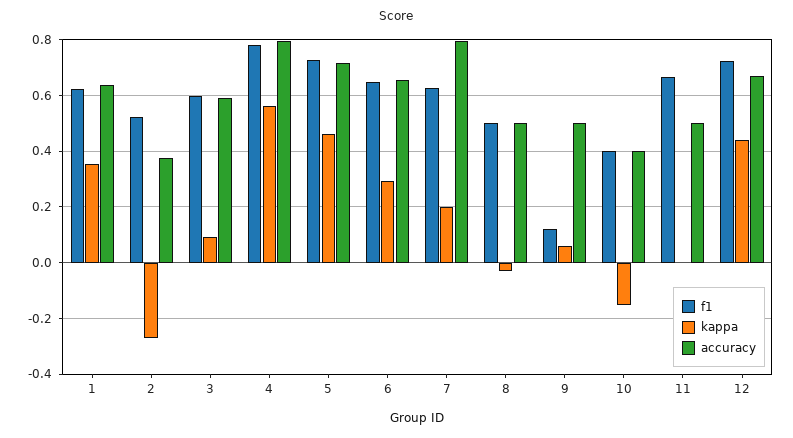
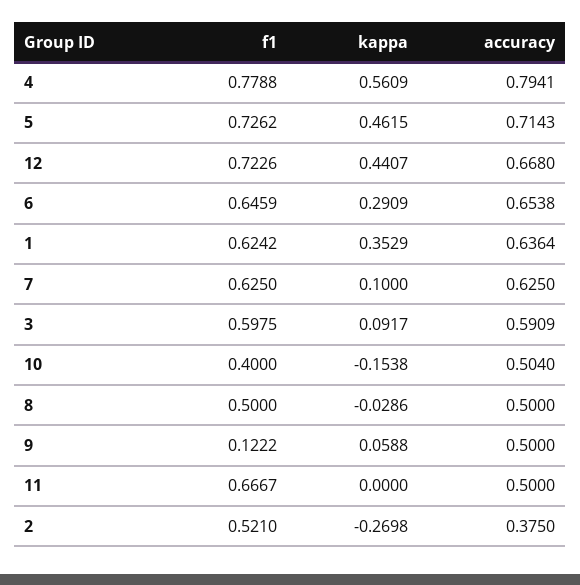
  {
    "f1": {
      "1": 0.6242,
      "2": 0.521,
      "3": 0.5975,
      "4": 0.7788,
      "5": 0.7262,
      "6": 0.6459,
      "7": 0.625,
      "8": 0.5,
      "9": 0.1222,
      "10": 0.4,
      "11": 0.6667,
      "12": 0.7226
    },
    "kappa": {
      "1": 0.3529,
      "2": -0.2698,
      "3": 0.0917,
      "4": 0.5609,
      "5": 0.4615,
      "6": 0.2909,
-     "7": 0.2,
+     "7": 0.1,
      "8": -0.0286,
      "9": 0.0588,
      "10": -0.1538,
      "11": 0,
      "12": 0.4407
    },
    "accuracy": {
      "1": 0.6364,
      "2": 0.375,
      "3": 0.5909,
      "4": 0.7941,
      "5": 0.7143,
      "6": 0.6538,
-     "7": 0.8,
+     "7": 0.625,
      "8": 0.5,
      "9": 0.5,
-     "10": 0.4,
+     "10": 0.504,
      "11": 0.5,
      "12": 0.668
    }
  }

